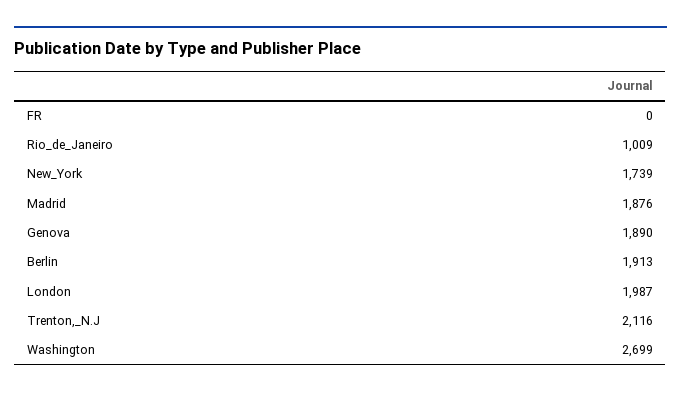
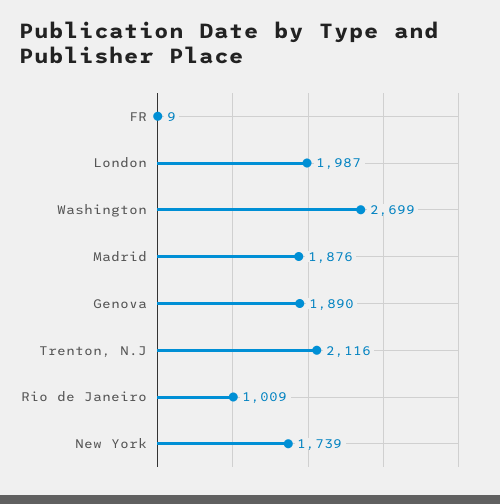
  {
-   "FR": 0,
+   "FR": 9,
    "Rio_de_Janeiro": 1009,
    "New_York": 1739,
    "Madrid": 1876,
    "Genova": 1890,
-   "Berlin": 1913,
    "London": 1987,
    "Trenton,_N.J": 2116,
    "Washington": 2699
  }

